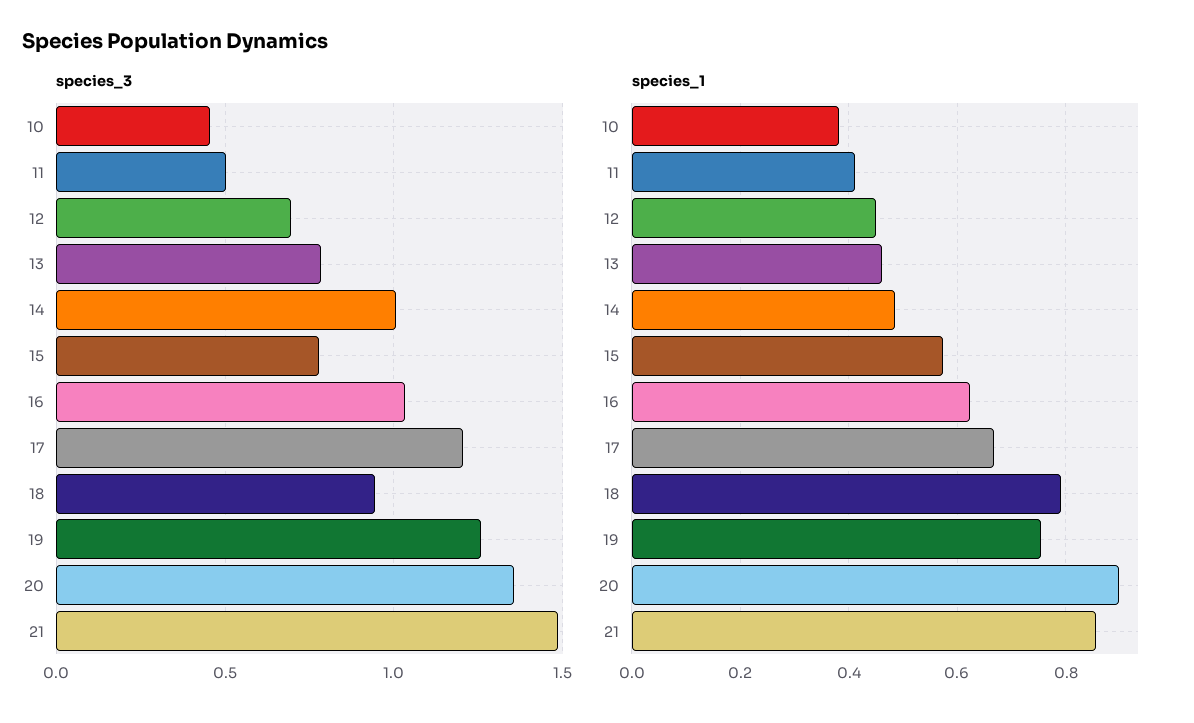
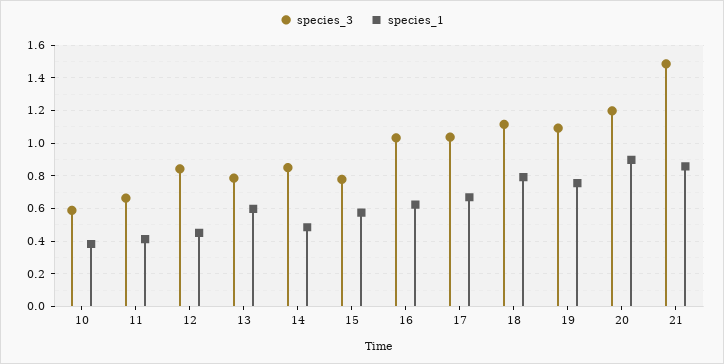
  {
    "species_3": {
-     "10": 0.45,
+     "10": 0.6,
-     "11": 0.5,
+     "11": 0.65,
-     "12": 0.7,
+     "12": 0.85,
      "13": 0.8,
-     "14": 1,
+     "14": 0.85,
      "15": 0.8,
      "16": 1.05,
-     "17": 1.2,
+     "17": 1.05,
-     "18": 0.95,
+     "18": 1.1,
-     "19": 1.25,
+     "19": 1.1,
-     "20": 1.35,
+     "20": 1.2,
      "21": 1.5
    },
    "species_1": {
      "10": 0.38,
      "11": 0.42,
      "12": 0.46,
-     "13": 0.46,
+     "13": 0.6,
      "14": 0.48,
      "15": 0.58,
      "16": 0.62,
      "17": 0.66,
      "18": 0.8,
      "19": 0.76,
      "20": 0.9,
      "21": 0.86
    }
  }

